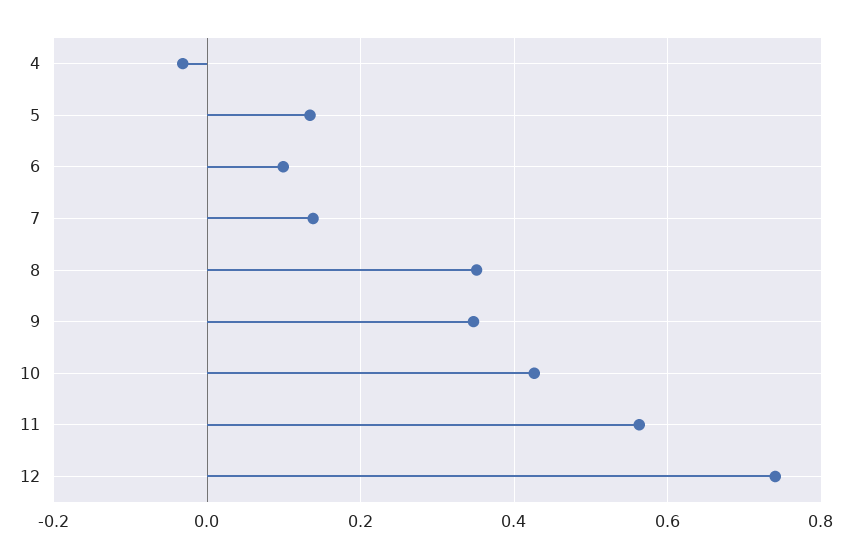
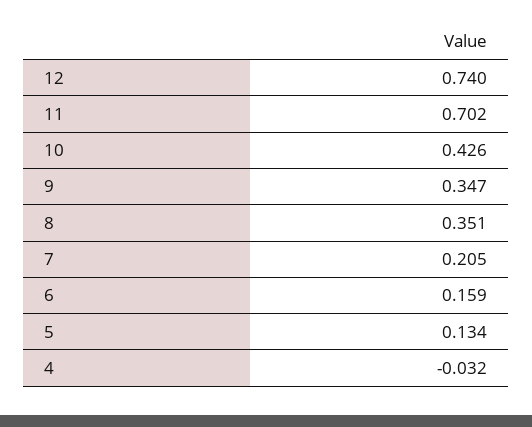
  {
    "4": -0.032,
    "5": 0.134,
-   "6": 0.1,
+   "6": 0.159,
-   "7": 0.14,
+   "7": 0.205,
    "8": 0.351,
    "9": 0.347,
    "10": 0.426,
-   "11": 0.56,
+   "11": 0.702,
    "12": 0.74
  }

